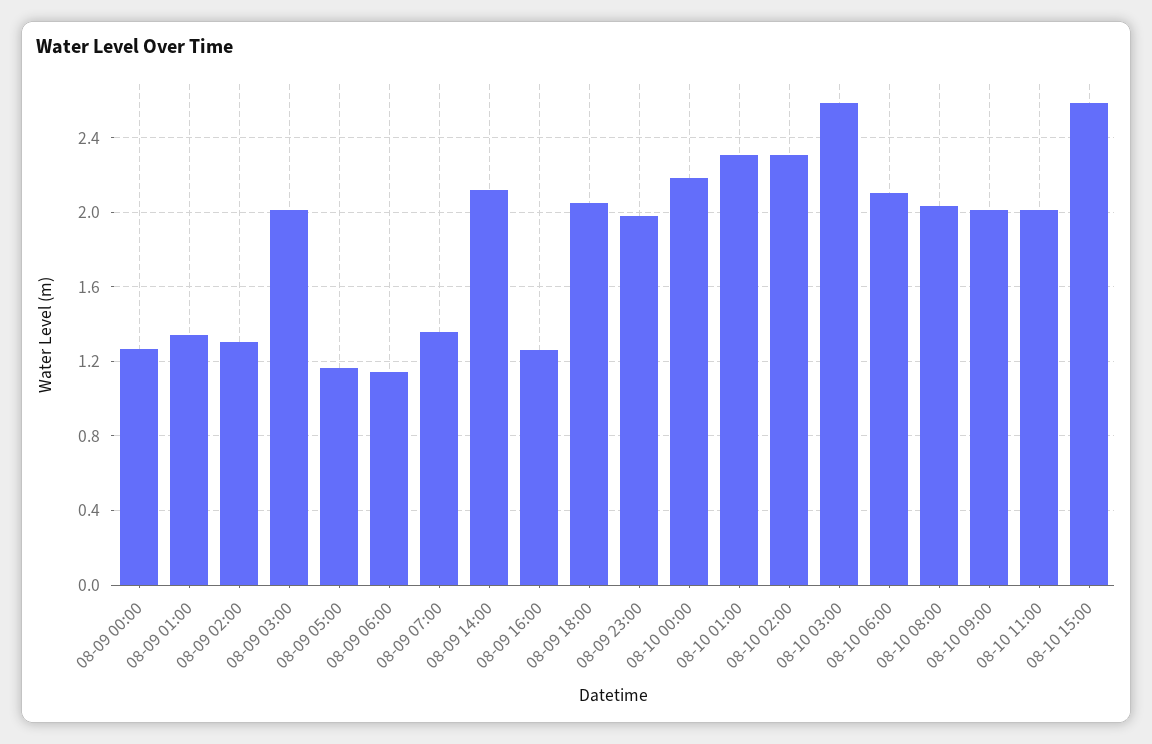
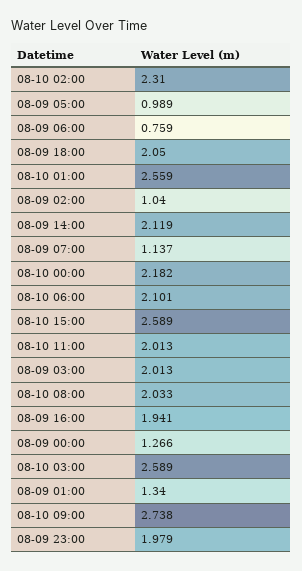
  {
    "08-09 00:00": 1.266,
    "08-09 01:00": 1.34,
-   "08-09 02:00": 1.3,
+   "08-09 02:00": 1.04,
    "08-09 03:00": 2.013,
-   "08-09 05:00": 1.15,
+   "08-09 05:00": 0.989,
-   "08-09 06:00": 1.15,
+   "08-09 06:00": 0.759,
-   "08-09 07:00": 1.35,
+   "08-09 07:00": 1.137,
    "08-09 14:00": 2.119,
-   "08-09 16:00": 1.25,
+   "08-09 16:00": 1.941,
    "08-09 18:00": 2.05,
    "08-09 23:00": 1.979,
    "08-10 00:00": 2.182,
-   "08-10 01:00": 2.3,
+   "08-10 01:00": 2.559,
    "08-10 02:00": 2.31,
    "08-10 03:00": 2.589,
    "08-10 06:00": 2.101,
    "08-10 08:00": 2.033,
-   "08-10 09:00": 2,
+   "08-10 09:00": 2.738,
    "08-10 11:00": 2.013,
    "08-10 15:00": 2.589
  }

